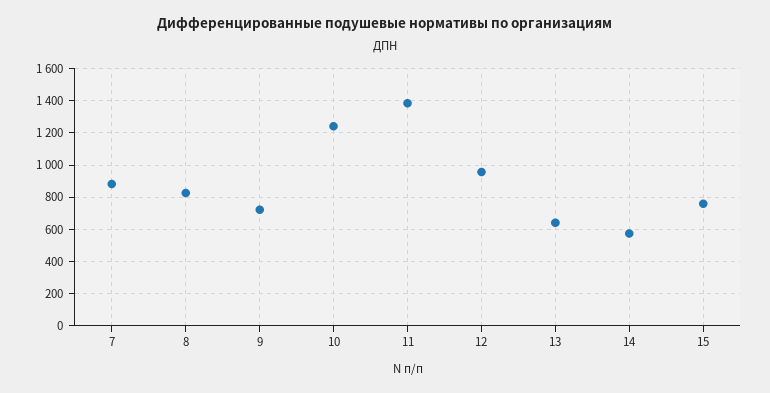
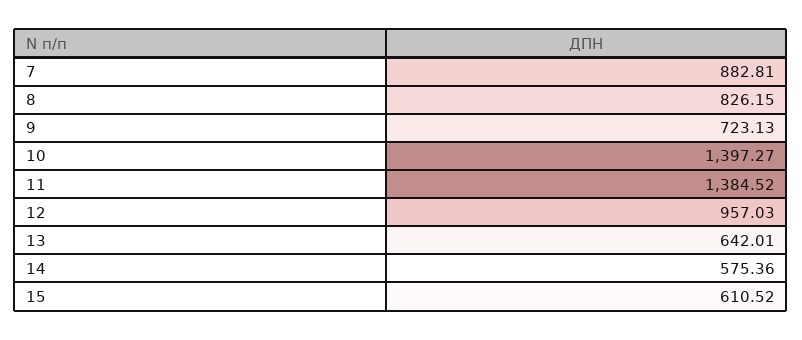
  {
    "7": 882.81,
    "8": 826.15,
    "9": 723.13,
-   "10": 1250,
+   "10": 1397.27,
    "11": 1384.52,
    "12": 957.03,
    "13": 642.01,
    "14": 575.36,
-   "15": 750
+   "15": 610.52
  }

